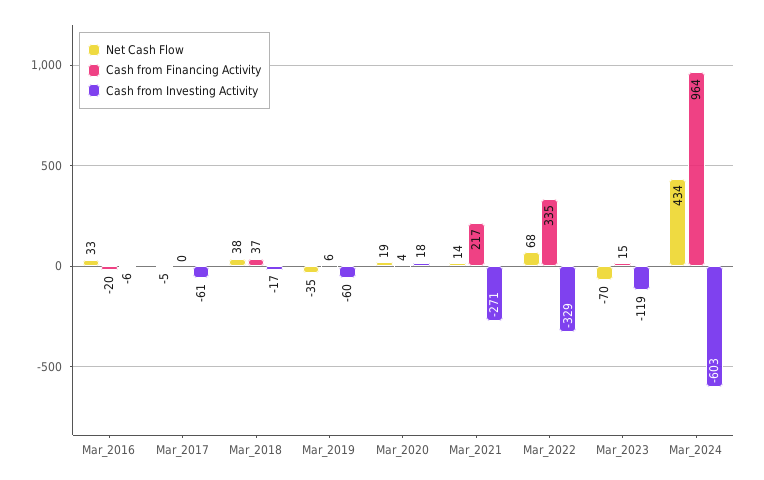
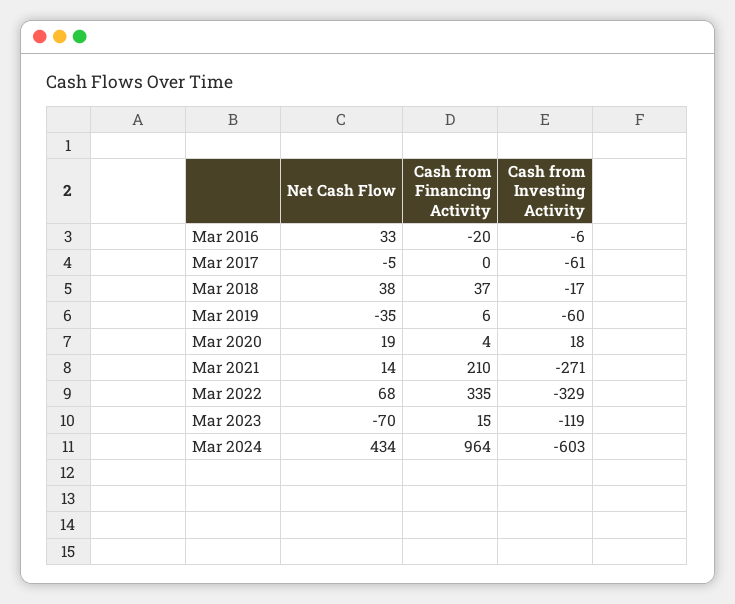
  {
    "Net Cash Flow": {
      "Mar_2016": 33,
      "Mar_2017": -5,
      "Mar_2018": 38,
      "Mar_2019": -35,
      "Mar_2020": 19,
      "Mar_2021": 14,
      "Mar_2022": 68,
      "Mar_2023": -70,
      "Mar_2024": 434
    },
    "Cash from Financing Activity": {
      "Mar_2016": -20,
      "Mar_2017": 0,
      "Mar_2018": 37,
      "Mar_2019": 6,
      "Mar_2020": 4,
-     "Mar_2021": 217,
+     "Mar_2021": 210,
      "Mar_2022": 335,
      "Mar_2023": 15,
      "Mar_2024": 964
    },
    "Cash from Investing Activity": {
      "Mar_2016": -6,
      "Mar_2017": -61,
      "Mar_2018": -17,
      "Mar_2019": -60,
      "Mar_2020": 18,
      "Mar_2021": -271,
      "Mar_2022": -329,
      "Mar_2023": -119,
      "Mar_2024": -603
    }
  }

